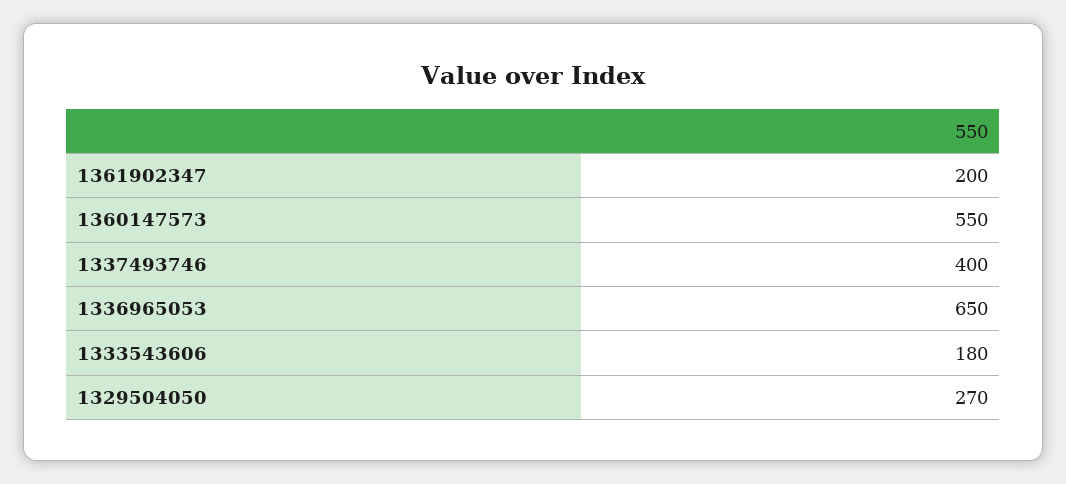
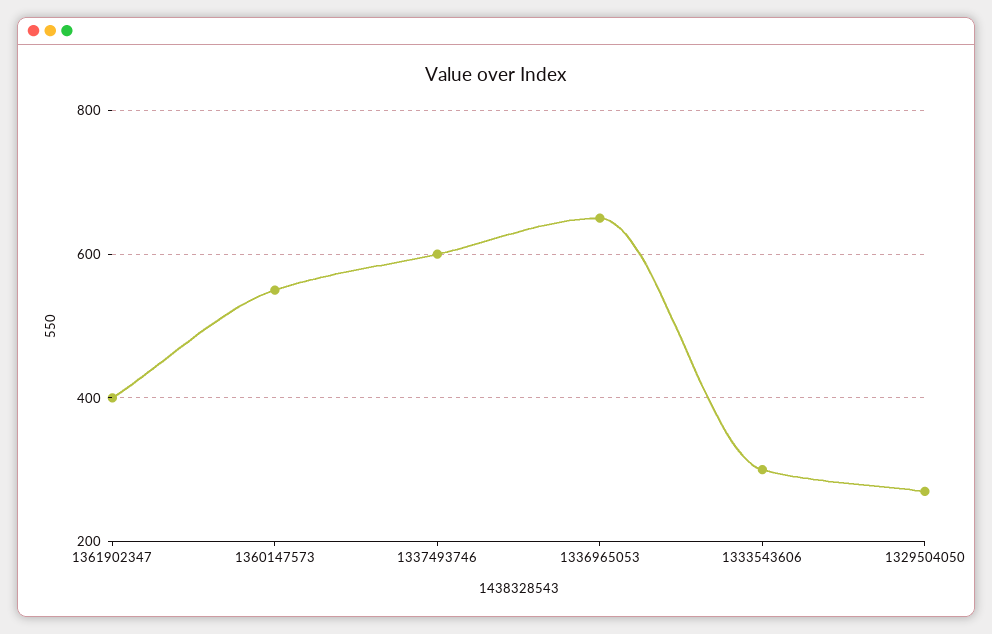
  {
-   "1361902347": 200,
+   "1361902347": 400,
    "1360147573": 550,
-   "1337493746": 400,
+   "1337493746": 600,
    "1336965053": 650,
-   "1333543606": 180,
+   "1333543606": 300,
    "1329504050": 270
  }

